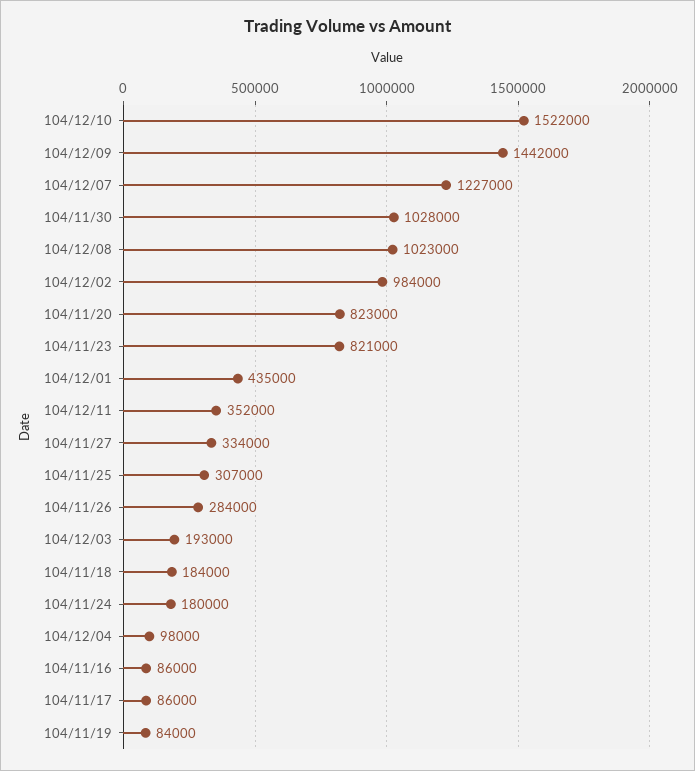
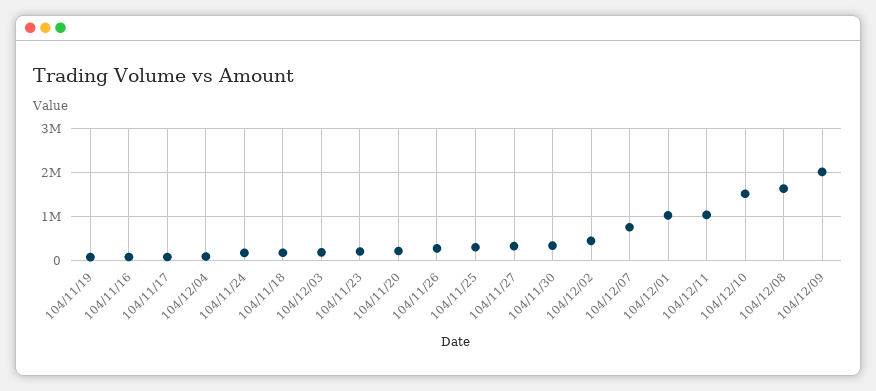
  {
    "104/12/10": 1522000,
-   "104/12/09": 1442000,
+   "104/12/09": 2000000,
-   "104/12/07": 1227000,
+   "104/12/07": 800000,
-   "104/11/30": 1028000,
+   "104/11/30": 400000,
-   "104/12/08": 1023000,
+   "104/12/08": 1600000,
-   "104/12/02": 984000,
+   "104/12/02": 400000,
-   "104/11/20": 823000,
+   "104/11/20": 200000,
-   "104/11/23": 821000,
+   "104/11/23": 200000,
-   "104/12/01": 435000,
+   "104/12/01": 1000000,
-   "104/12/11": 352000,
+   "104/12/11": 1000000,
    "104/11/27": 334000,
    "104/11/25": 307000,
    "104/11/26": 284000,
    "104/12/03": 193000,
    "104/11/18": 184000,
    "104/11/24": 180000,
    "104/12/04": 98000,
    "104/11/16": 86000,
    "104/11/17": 86000,
    "104/11/19": 84000
  }

